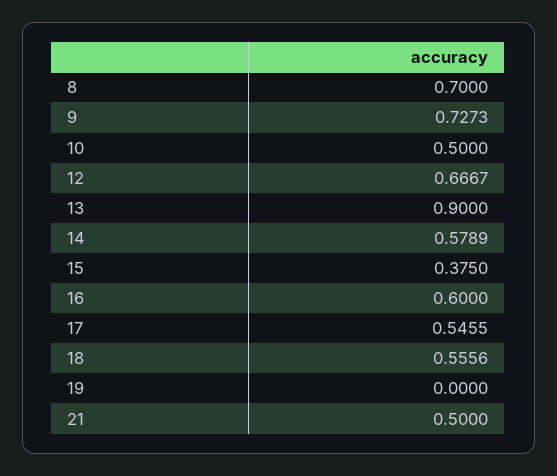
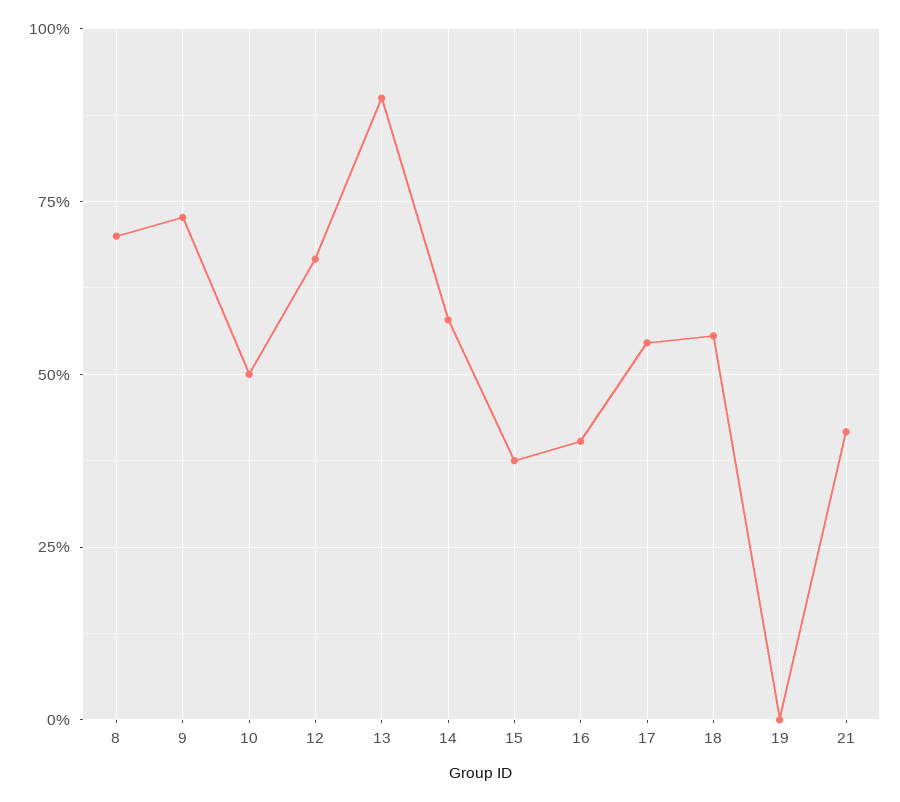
  {
    "8": 0.7,
    "9": 0.7273,
    "10": 0.5,
    "12": 0.6667,
    "13": 0.9,
    "14": 0.5789,
    "15": 0.375,
-   "16": 0.6,
+   "16": 0.4,
    "17": 0.5455,
    "18": 0.5556,
    "19": 0,
-   "21": 0.5
+   "21": 0.425
  }

